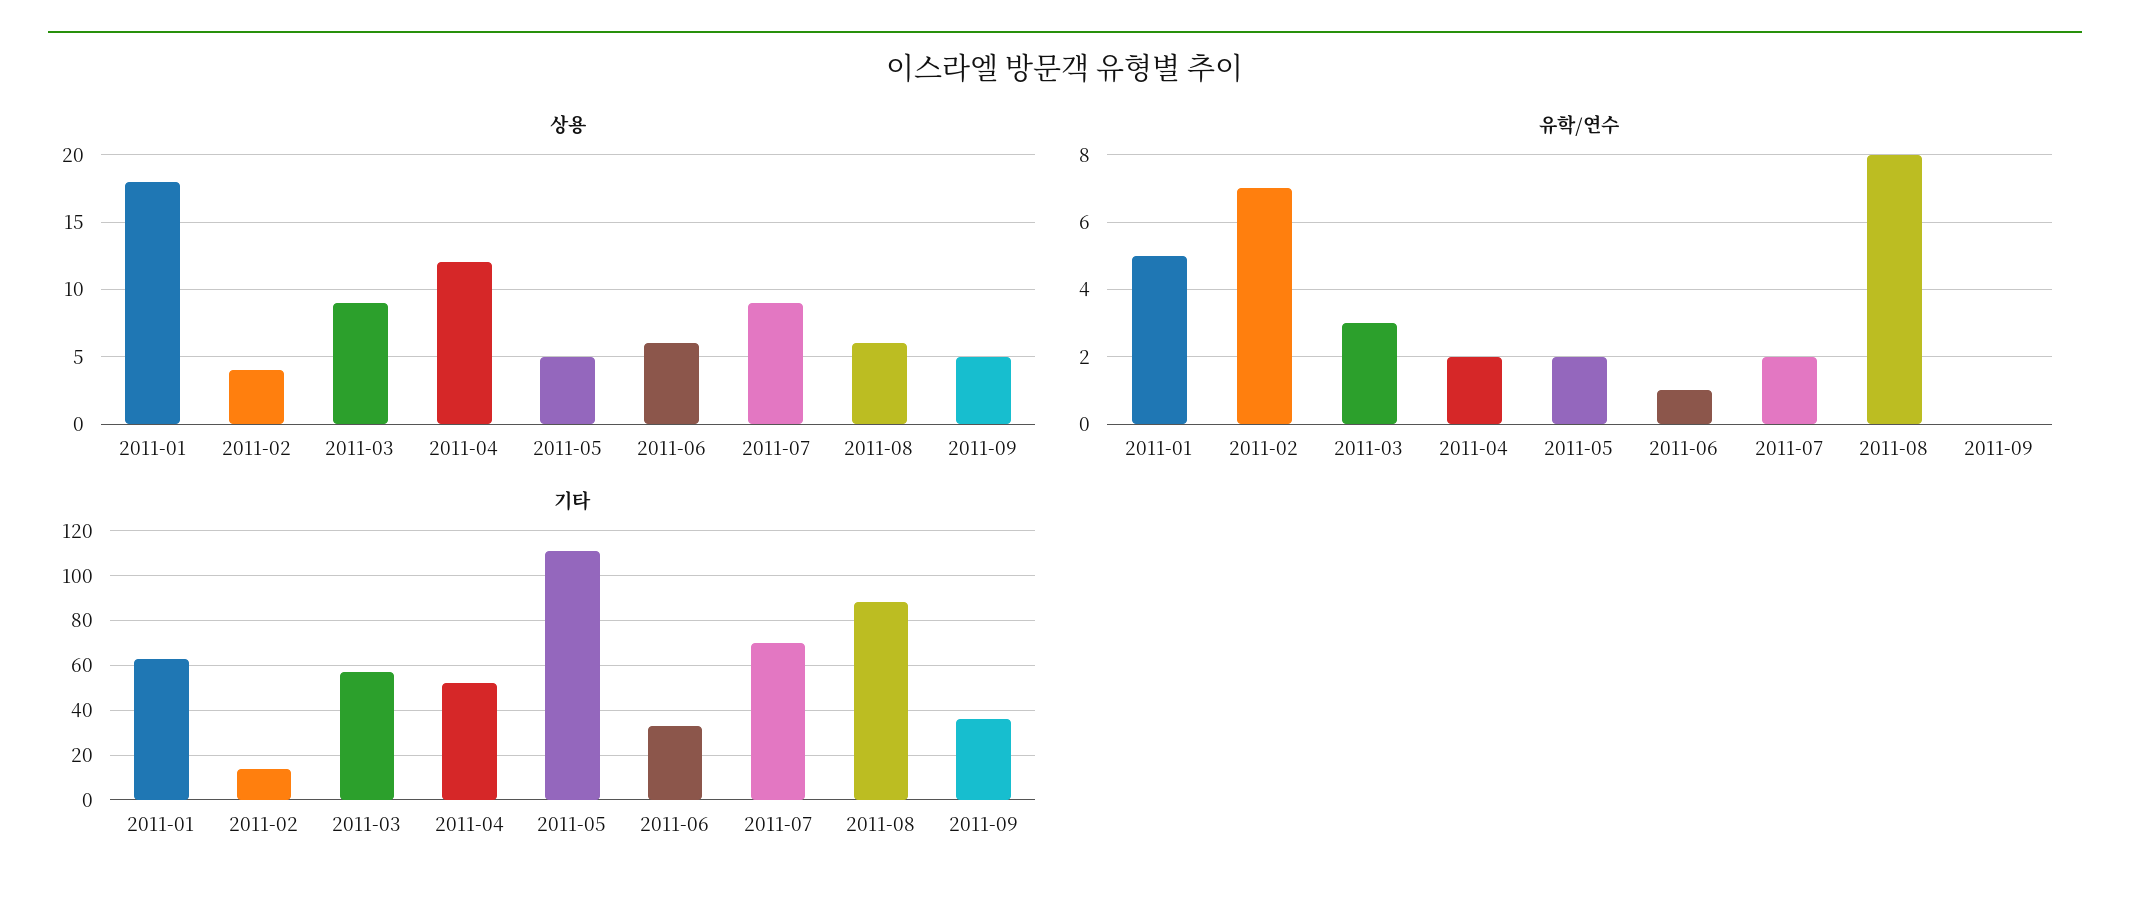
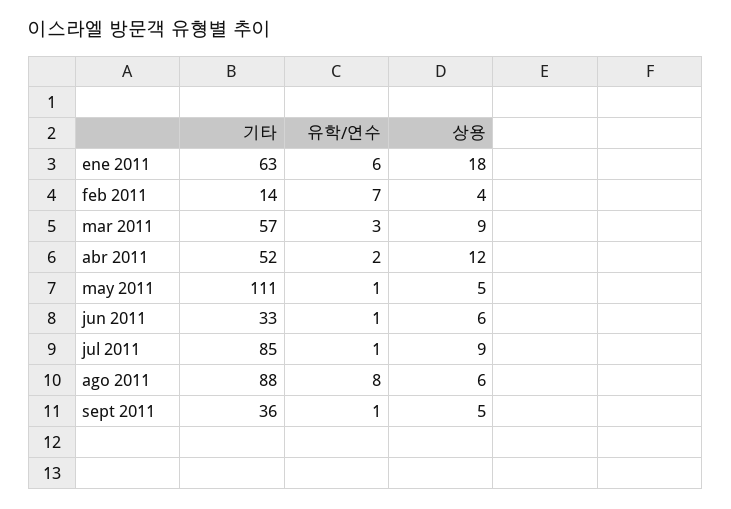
  {
    "상용": {
      "2011-01": 18,
      "2011-02": 4,
      "2011-03": 9,
      "2011-04": 12,
      "2011-05": 5,
      "2011-06": 6,
      "2011-07": 9,
      "2011-08": 6,
      "2011-09": 5
    },
    "유학/연수": {
-     "2011-01": 5,
+     "2011-01": 6,
      "2011-02": 7,
      "2011-03": 3,
      "2011-04": 2,
-     "2011-05": 2,
+     "2011-05": 1,
      "2011-06": 1,
-     "2011-07": 2,
+     "2011-07": 1,
      "2011-08": 8,
-     "2011-09": 0
+     "2011-09": 1
    },
    "기타": {
      "2011-01": 63,
      "2011-02": 14,
      "2011-03": 57,
      "2011-04": 52,
      "2011-05": 111,
      "2011-06": 33,
-     "2011-07": 70,
+     "2011-07": 85,
      "2011-08": 88,
      "2011-09": 36
    }
  }

